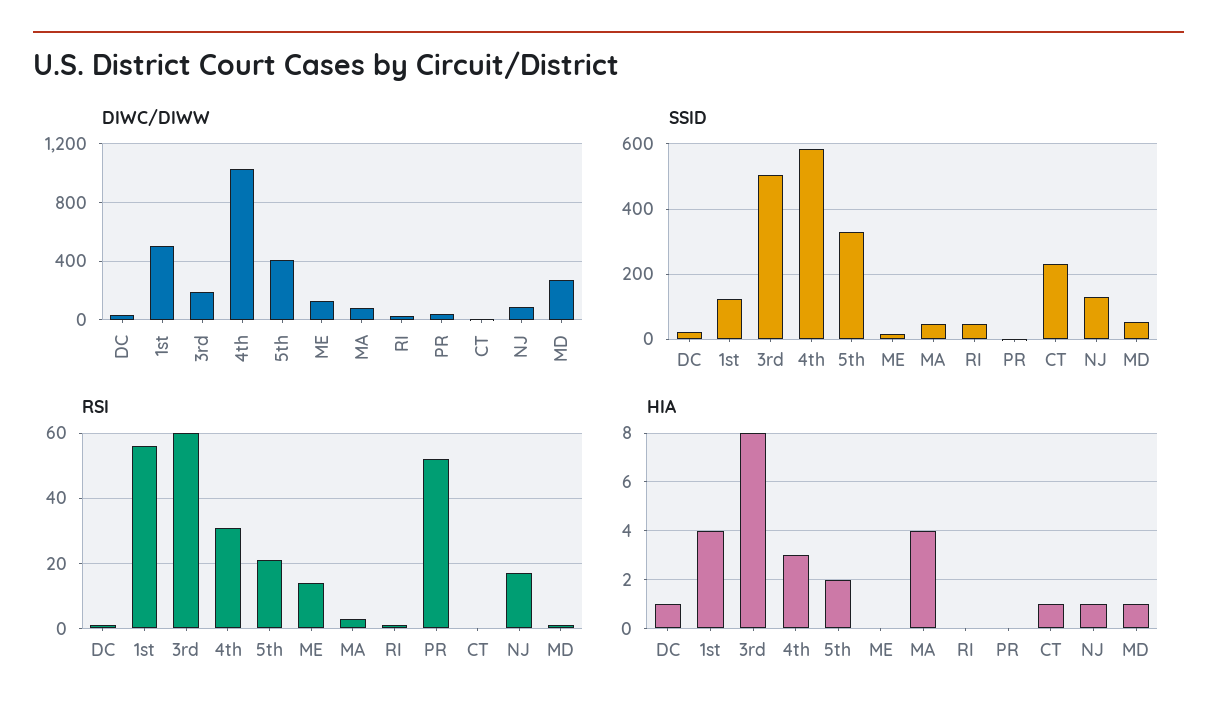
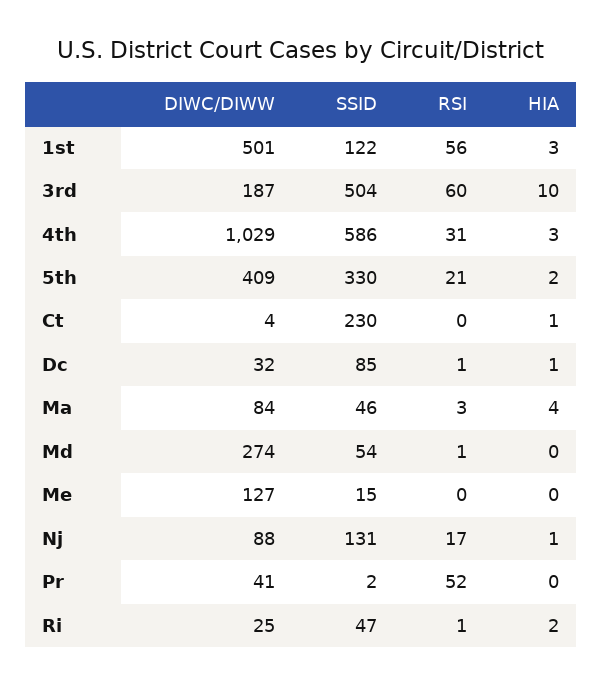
  {
    "DIWC/DIWW": {
      "DC": 32,
      "1st": 501,
      "3rd": 187,
      "4th": 1029,
      "5th": 409,
      "ME": 127,
      "MA": 84,
      "RI": 25,
      "PR": 41,
      "CT": 4,
      "NJ": 88,
      "MD": 274
    },
    "SSID": {
-     "DC": 20,
+     "DC": 85,
      "1st": 122,
      "3rd": 504,
      "4th": 586,
      "5th": 330,
      "ME": 15,
      "MA": 46,
      "RI": 47,
      "PR": 2,
      "CT": 230,
      "NJ": 131,
      "MD": 54
    },
    "RSI": {
      "DC": 1,
      "1st": 56,
      "3rd": 60,
      "4th": 31,
      "5th": 21,
-     "ME": 15,
+     "ME": 0,
      "MA": 3,
      "RI": 1,
      "PR": 52,
      "CT": 0,
      "NJ": 17,
      "MD": 1
    },
    "HIA": {
      "DC": 1,
-     "1st": 4,
+     "1st": 3,
-     "3rd": 8,
+     "3rd": 10,
      "4th": 3,
      "5th": 2,
      "ME": 0,
      "MA": 4,
-     "RI": 0,
+     "RI": 2,
      "PR": 0,
      "CT": 1,
      "NJ": 1,
-     "MD": 1
+     "MD": 0
    }
  }

